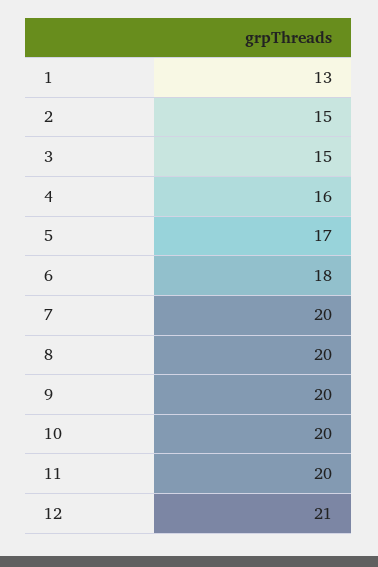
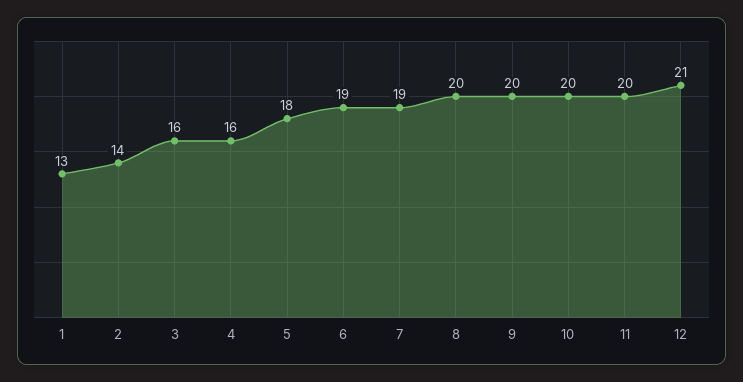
  {
    "1": 13,
-   "2": 15,
+   "2": 14,
-   "3": 15,
+   "3": 16,
    "4": 16,
-   "5": 17,
+   "5": 18,
-   "6": 18,
+   "6": 19,
-   "7": 20,
+   "7": 19,
    "8": 20,
    "9": 20,
    "10": 20,
    "11": 20,
    "12": 21
  }

